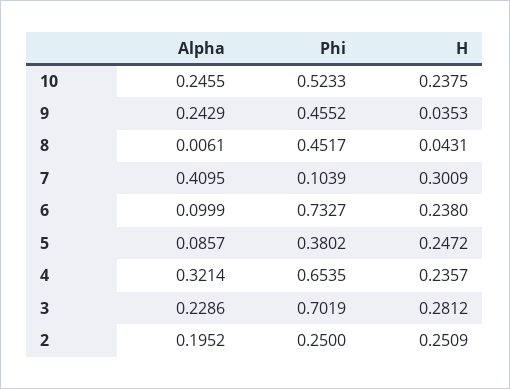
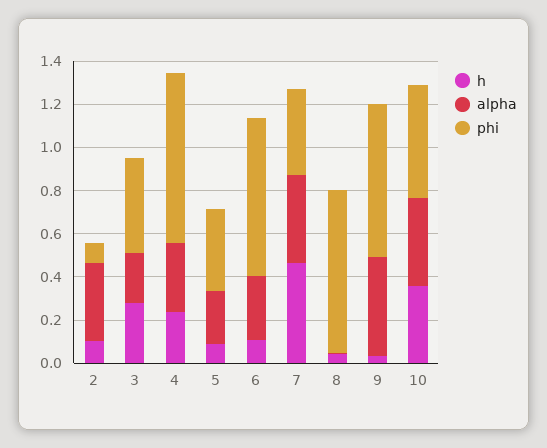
  {
    "Alpha": {
-     "10": 0.2455,
+     "10": 0.4,
-     "9": 0.2429,
+     "9": 0.45,
      "8": 0.0061,
      "7": 0.4095,
-     "6": 0.0999,
+     "6": 0.3,
-     "5": 0.0857,
+     "5": 0.25,
      "4": 0.3214,
      "3": 0.2286,
-     "2": 0.1952
+     "2": 0.35
    },
    "Phi": {
      "10": 0.5233,
-     "9": 0.4552,
+     "9": 0.7,
-     "8": 0.4517,
+     "8": 0.75,
-     "7": 0.1039,
+     "7": 0.4,
      "6": 0.7327,
      "5": 0.3802,
-     "4": 0.6535,
+     "4": 0.8,
-     "3": 0.7019,
+     "3": 0.45,
-     "2": 0.25
+     "2": 0.1
    },
    "H": {
-     "10": 0.2375,
+     "10": 0.35,
      "9": 0.0353,
      "8": 0.0431,
-     "7": 0.3009,
+     "7": 0.45,
-     "6": 0.238,
+     "6": 0.1,
-     "5": 0.2472,
+     "5": 0.1,
      "4": 0.2357,
      "3": 0.2812,
-     "2": 0.2509
+     "2": 0.1
    }
  }

